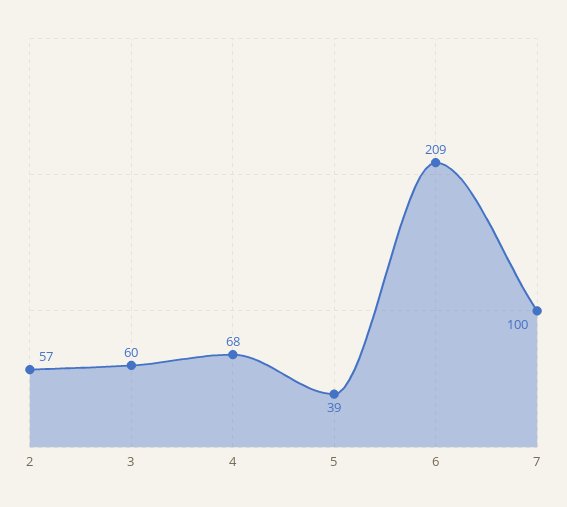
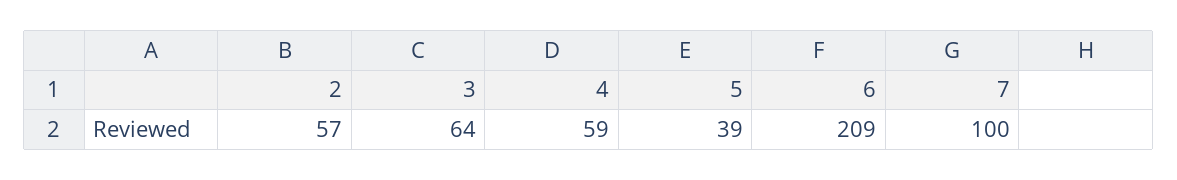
  {
    "2": 57,
-   "3": 60,
+   "3": 64,
-   "4": 68,
+   "4": 59,
    "5": 39,
    "6": 209,
    "7": 100
  }

